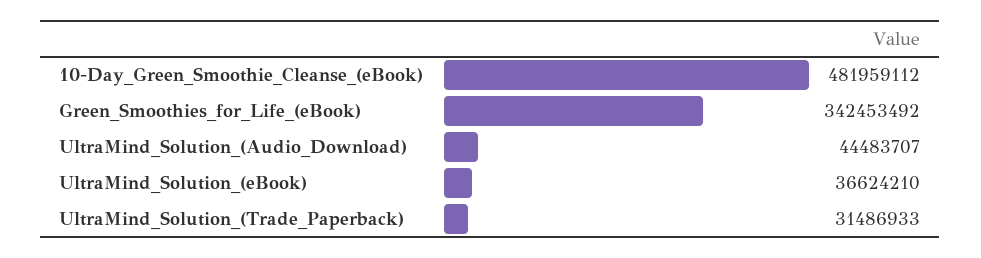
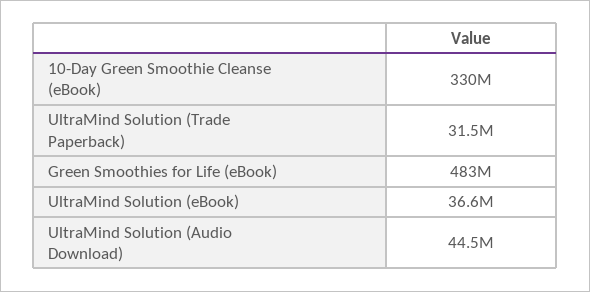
  {
-   "10-Day_Green_Smoothie_Cleanse_(eBook)": 481959112,
+   "10-Day_Green_Smoothie_Cleanse_(eBook)": 330000000,
-   "Green_Smoothies_for_Life_(eBook)": 342453492,
+   "Green_Smoothies_for_Life_(eBook)": 483000000,
    "UltraMind_Solution_(Audio_Download)": 44483707,
    "UltraMind_Solution_(eBook)": 36624210,
    "UltraMind_Solution_(Trade_Paperback)": 31486933
  }

